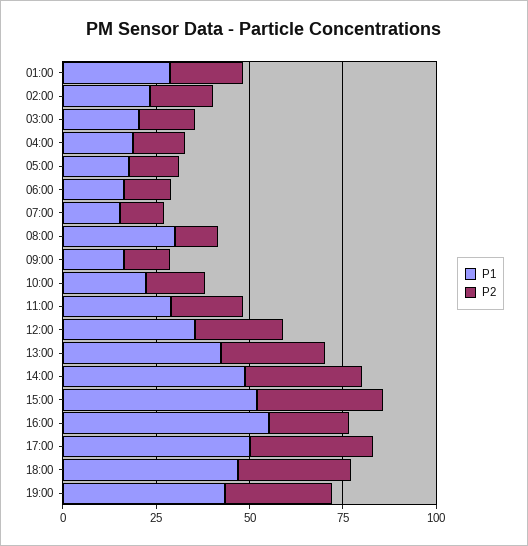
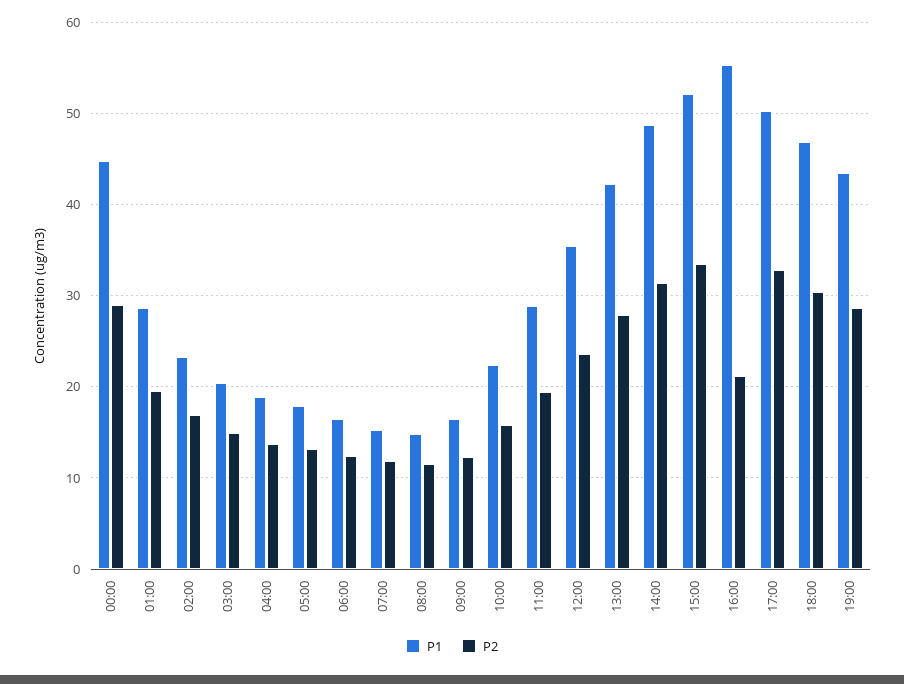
  {
    "P1": {
      "01:00": 29,
      "02:00": 23,
      "03:00": 20,
      "04:00": 19,
      "05:00": 18,
      "06:00": 17,
      "07:00": 15,
-     "08:00": 30,
+     "08:00": 15,
      "09:00": 16,
      "10:00": 22,
      "11:00": 29,
      "12:00": 35,
      "13:00": 42,
      "14:00": 49,
      "15:00": 52,
      "16:00": 55,
      "17:00": 50,
      "18:00": 47,
-     "19:00": 44
+     "19:00": 44,
+     "00:00": 45
    },
    "P2": {
      "01:00": 20,
      "02:00": 17,
      "03:00": 15,
      "04:00": 14,
      "05:00": 13,
      "06:00": 12,
      "07:00": 12,
      "08:00": 12,
      "09:00": 12,
      "10:00": 16,
      "11:00": 19,
      "12:00": 24,
      "13:00": 28,
      "14:00": 31,
      "15:00": 34,
      "16:00": 21,
      "17:00": 33,
      "18:00": 30,
-     "19:00": 29
+     "19:00": 29,
+     "00:00": 29
    }
  }

